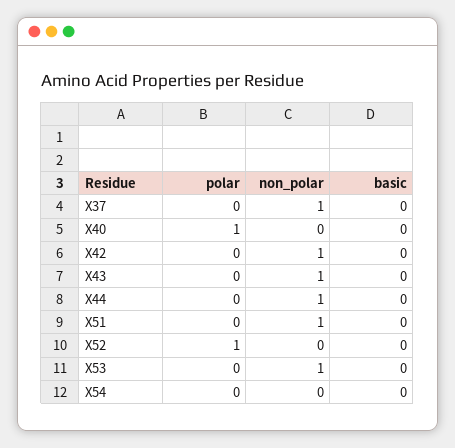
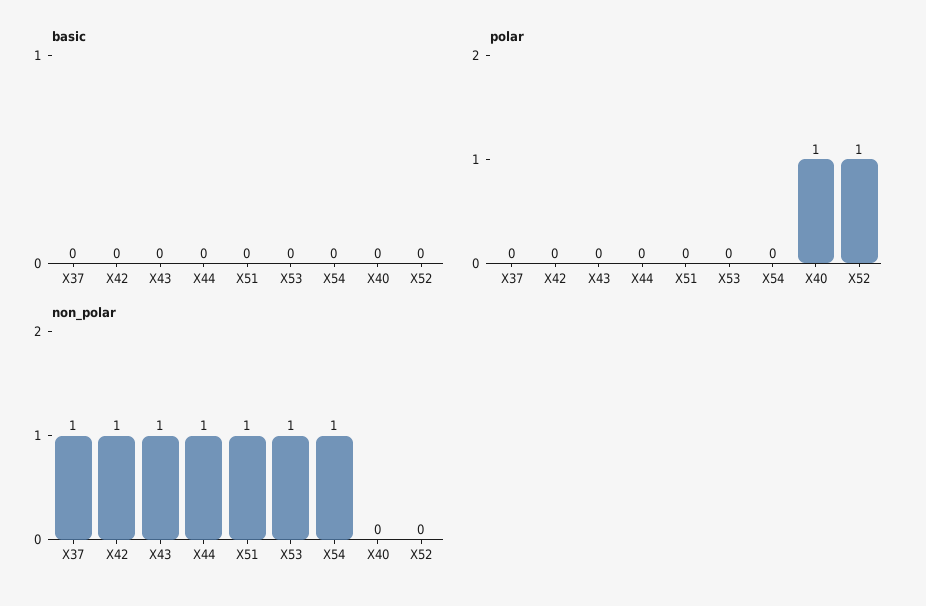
  {
    "polar": {
      "X37": 0,
      "X40": 1,
      "X42": 0,
      "X43": 0,
      "X44": 0,
      "X51": 0,
      "X52": 1,
      "X53": 0,
      "X54": 0
    },
    "non_polar": {
      "X37": 1,
      "X40": 0,
      "X42": 1,
      "X43": 1,
      "X44": 1,
      "X51": 1,
      "X52": 0,
      "X53": 1,
-     "X54": 0
+     "X54": 1
    },
    "basic": {
      "X37": 0,
      "X40": 0,
      "X42": 0,
      "X43": 0,
      "X44": 0,
      "X51": 0,
      "X52": 0,
      "X53": 0,
      "X54": 0
    }
  }

